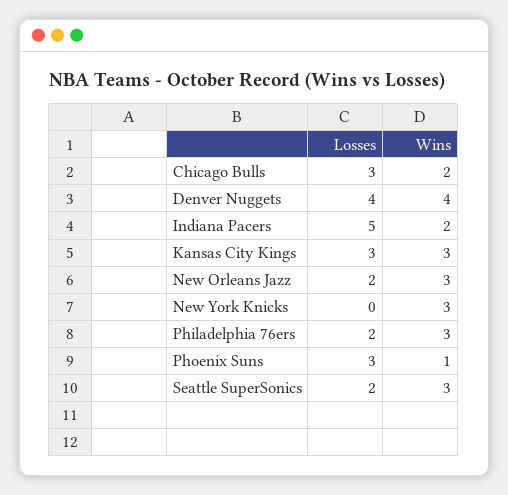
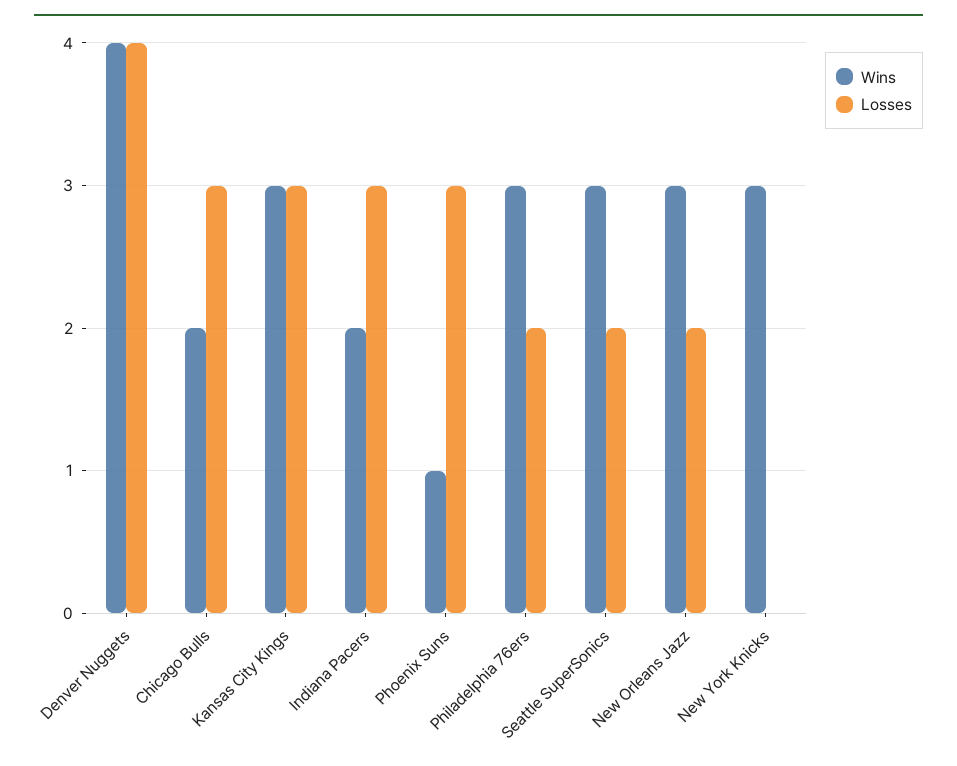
  {
    "Losses": {
      "Chicago Bulls": 3,
      "Denver Nuggets": 4,
-     "Indiana Pacers": 5,
+     "Indiana Pacers": 3,
      "Kansas City Kings": 3,
      "New Orleans Jazz": 2,
      "New York Knicks": 0,
      "Philadelphia 76ers": 2,
      "Phoenix Suns": 3,
      "Seattle SuperSonics": 2
    },
    "Wins": {
      "Chicago Bulls": 2,
      "Denver Nuggets": 4,
      "Indiana Pacers": 2,
      "Kansas City Kings": 3,
      "New Orleans Jazz": 3,
      "New York Knicks": 3,
      "Philadelphia 76ers": 3,
      "Phoenix Suns": 1,
      "Seattle SuperSonics": 3
    }
  }

